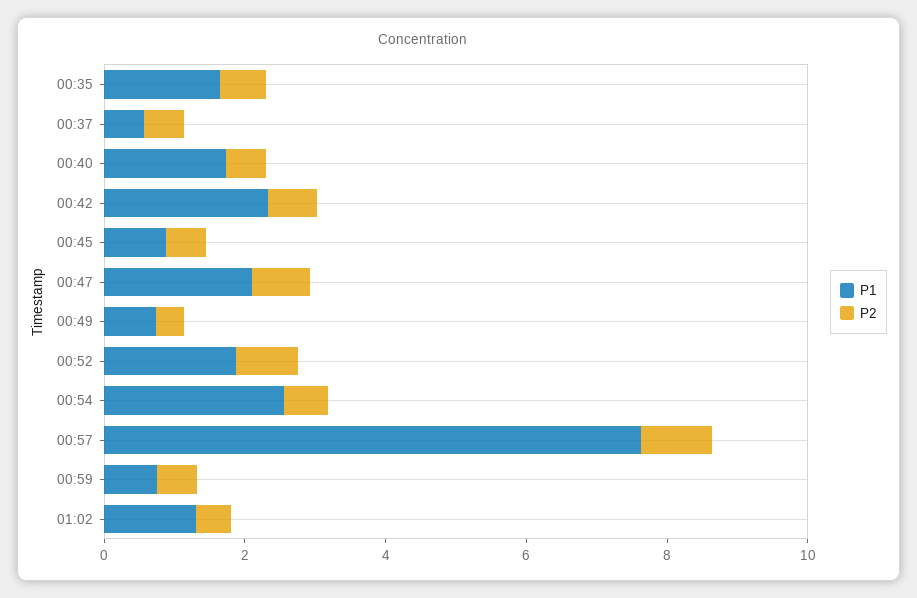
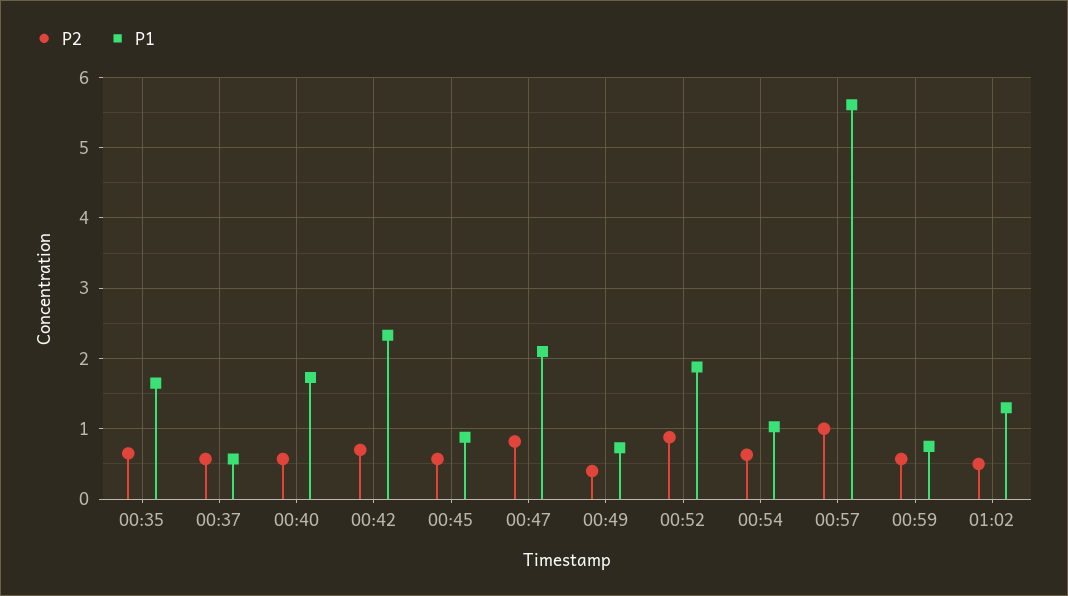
  {
    "P1": {
      "00:35": 1.7,
      "00:37": 0.6,
      "00:40": 1.7,
      "00:42": 2.3,
      "00:45": 0.9,
      "00:47": 2.1,
      "00:49": 0.7,
      "00:52": 1.9,
-     "00:54": 2.5,
+     "00:54": 1,
-     "00:57": 7.5,
+     "00:57": 5.6,
      "00:59": 0.8,
      "01:02": 1.3
    },
    "P2": {
      "00:35": 0.7,
      "00:37": 0.6,
      "00:40": 0.6,
      "00:42": 0.7,
      "00:45": 0.6,
      "00:47": 0.8,
      "00:49": 0.4,
      "00:52": 0.9,
      "00:54": 0.6,
      "00:57": 1,
      "00:59": 0.6,
      "01:02": 0.5
    }
  }

